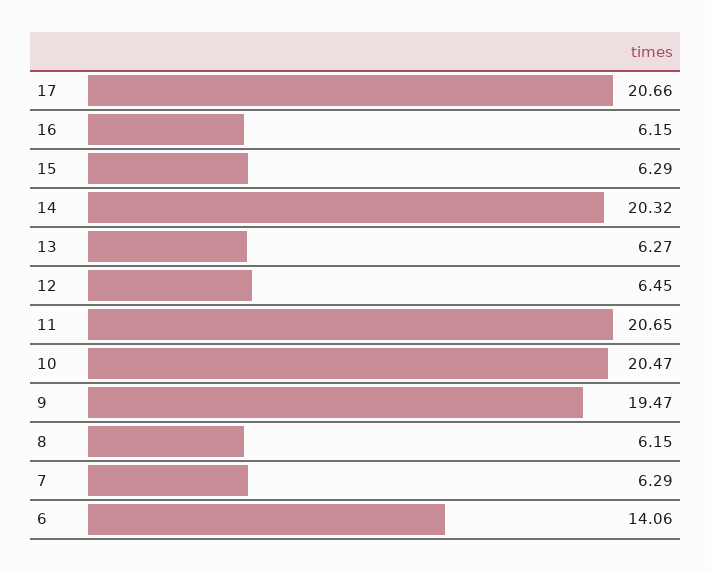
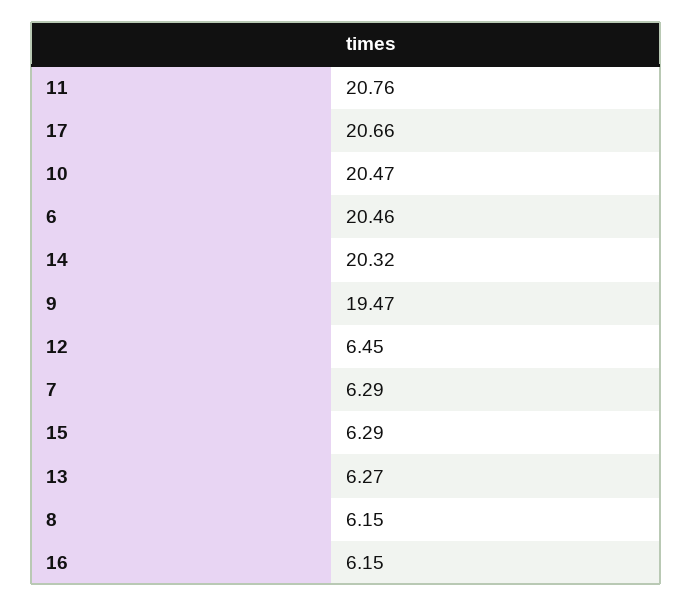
  {
    "17": 20.66,
    "16": 6.15,
    "15": 6.29,
    "14": 20.32,
    "13": 6.27,
    "12": 6.45,
-   "11": 20.65,
+   "11": 20.76,
    "10": 20.47,
    "9": 19.47,
    "8": 6.15,
    "7": 6.29,
-   "6": 14.06
+   "6": 20.46
  }

